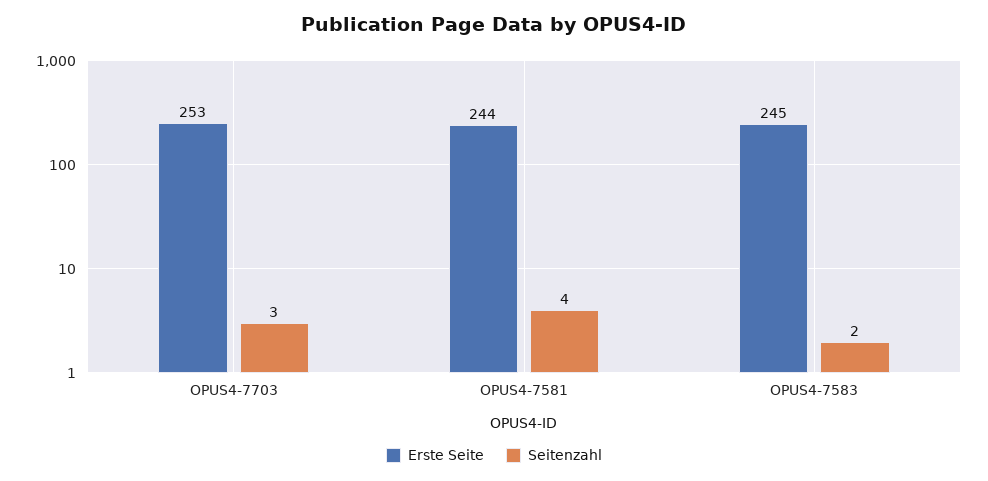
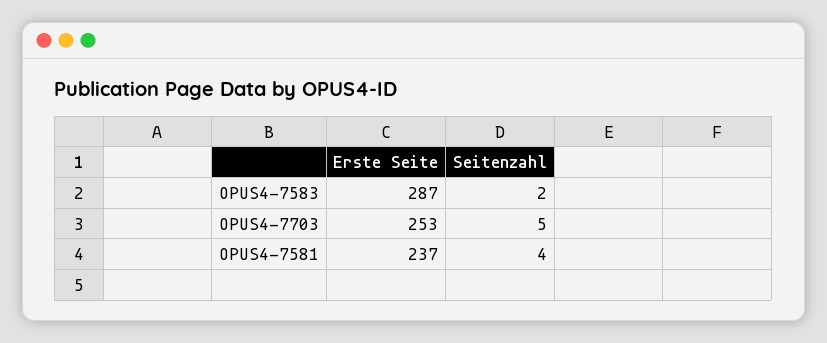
  {
    "Erste Seite": {
      "OPUS4-7703": 253,
-     "OPUS4-7581": 244,
+     "OPUS4-7581": 237,
-     "OPUS4-7583": 245
+     "OPUS4-7583": 287
    },
    "Seitenzahl": {
-     "OPUS4-7703": 3,
+     "OPUS4-7703": 5,
      "OPUS4-7581": 4,
      "OPUS4-7583": 2
    }
  }

